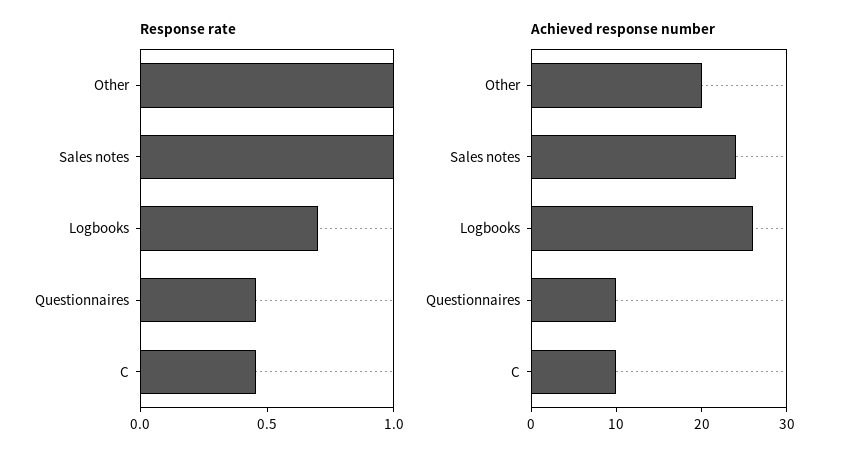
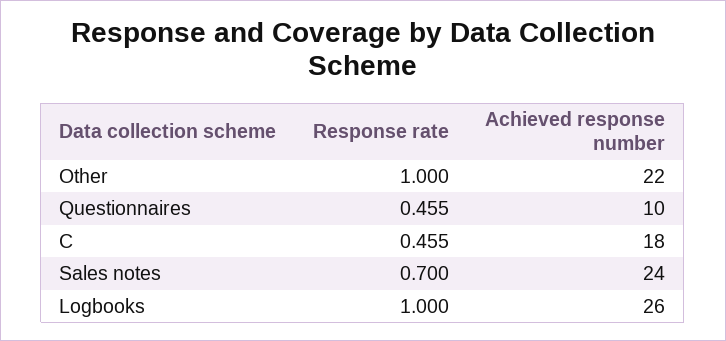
  {
    "Response rate": {
      "Other": 1,
-     "Sales notes": 1,
+     "Sales notes": 0.7,
-     "Logbooks": 0.7,
+     "Logbooks": 1,
      "Questionnaires": 0.455,
      "C": 0.455
    },
    "Achieved response number": {
-     "Other": 20,
+     "Other": 22,
      "Sales notes": 24,
      "Logbooks": 26,
      "Questionnaires": 10,
-     "C": 10
+     "C": 18
    }
  }

